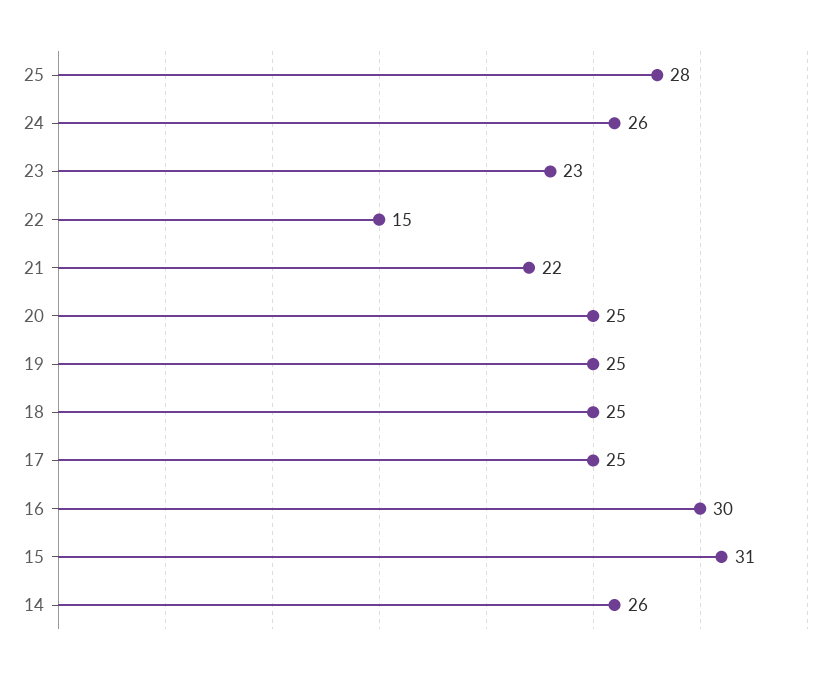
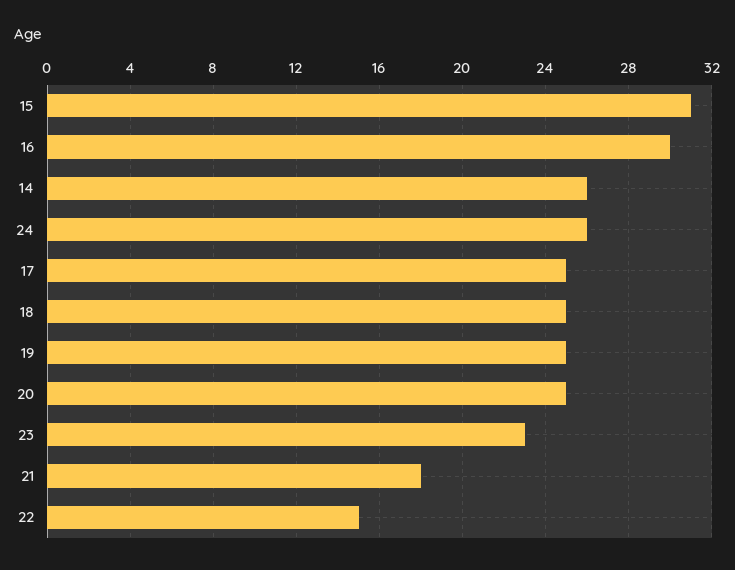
  {
-   "25": 28,
    "24": 26,
    "23": 23,
    "22": 15,
-   "21": 22,
+   "21": 18,
    "20": 25,
    "19": 25,
    "18": 25,
    "17": 25,
    "16": 30,
    "15": 31,
    "14": 26
  }

